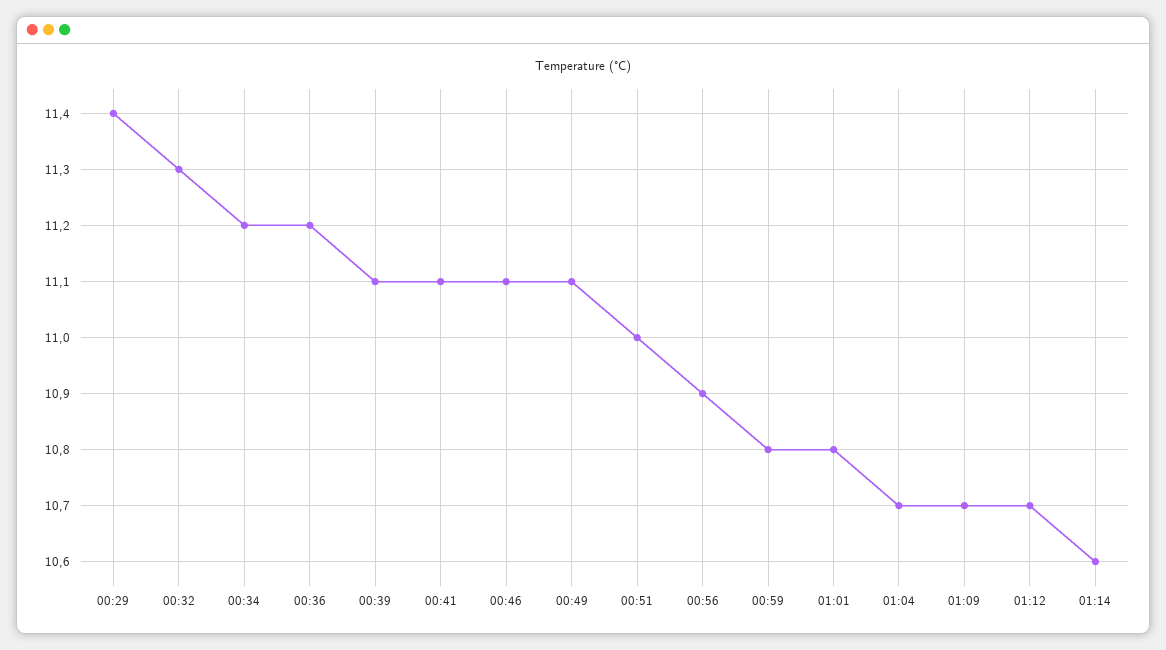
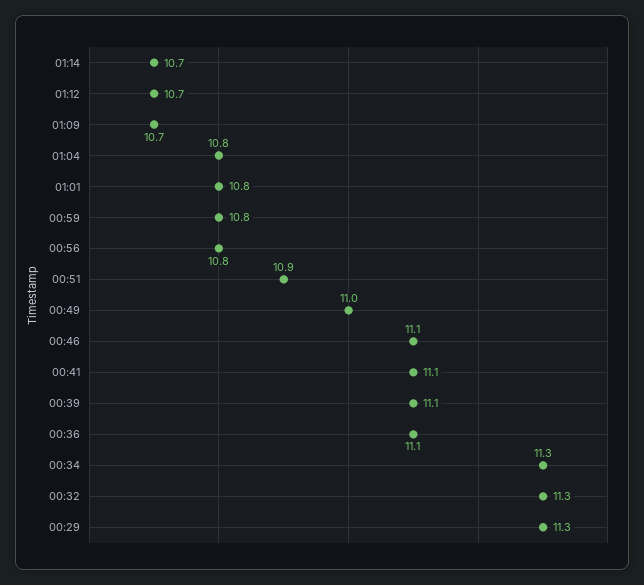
  {
-   "00:29": 11.4,
+   "00:29": 11.3,
    "00:32": 11.3,
-   "00:34": 11.2,
+   "00:34": 11.3,
-   "00:36": 11.2,
+   "00:36": 11.1,
    "00:39": 11.1,
    "00:41": 11.1,
    "00:46": 11.1,
-   "00:49": 11.1,
+   "00:49": 11,
-   "00:51": 11,
+   "00:51": 10.9,
-   "00:56": 10.9,
+   "00:56": 10.8,
    "00:59": 10.8,
    "01:01": 10.8,
-   "01:04": 10.7,
+   "01:04": 10.8,
    "01:09": 10.7,
    "01:12": 10.7,
-   "01:14": 10.6
+   "01:14": 10.7
  }

